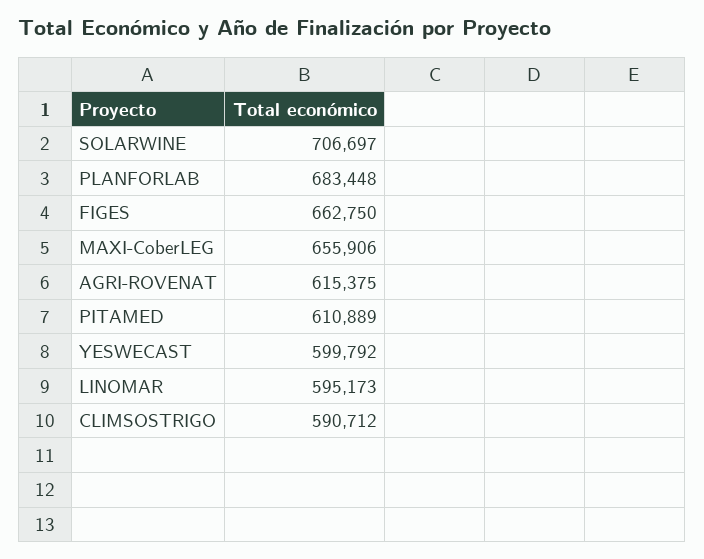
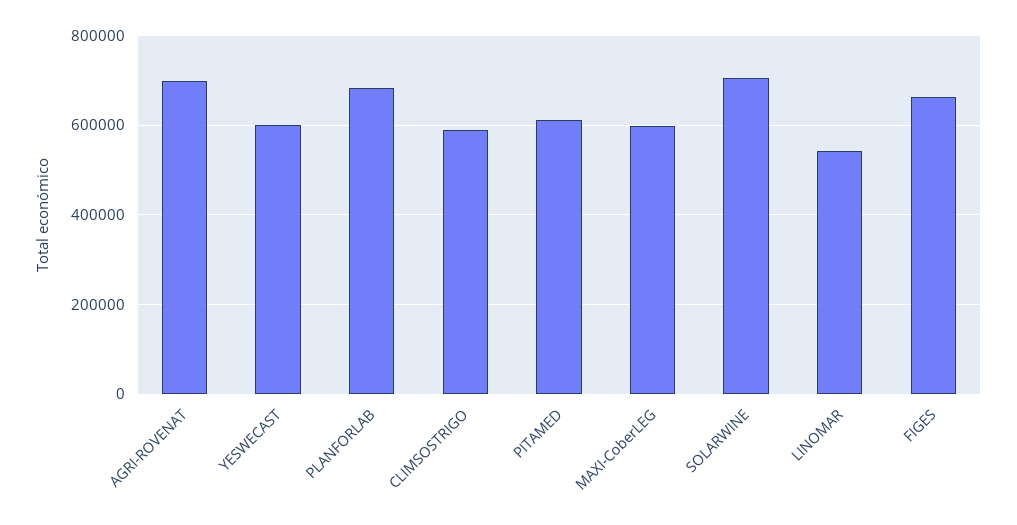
  {
    "SOLARWINE": 706697,
    "PLANFORLAB": 683448,
    "FIGES": 662750,
-   "MAXI-CoberLEG": 655906,
+   "MAXI-CoberLEG": 600000,
-   "AGRI-ROVENAT": 615375,
+   "AGRI-ROVENAT": 700000,
    "PITAMED": 610889,
    "YESWECAST": 599792,
-   "LINOMAR": 595173,
+   "LINOMAR": 540000,
    "CLIMSOSTRIGO": 590712
  }

